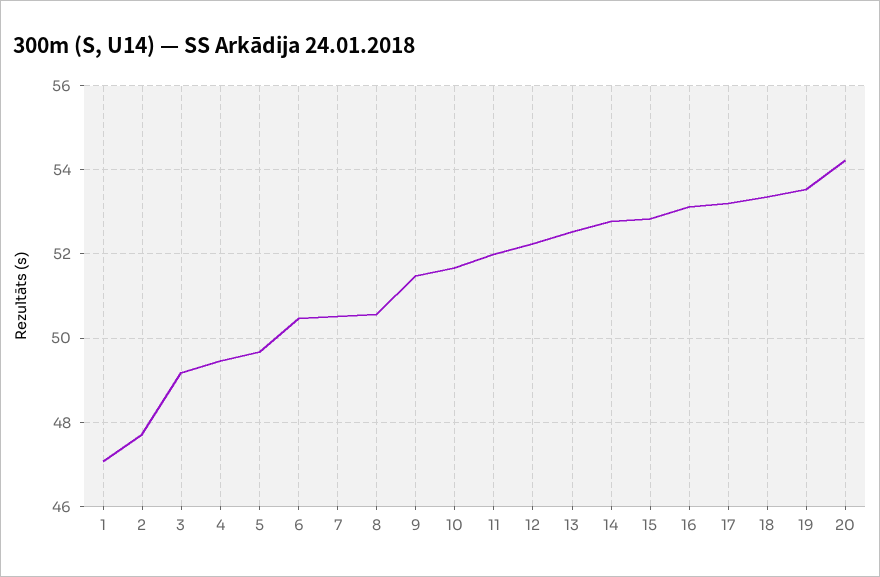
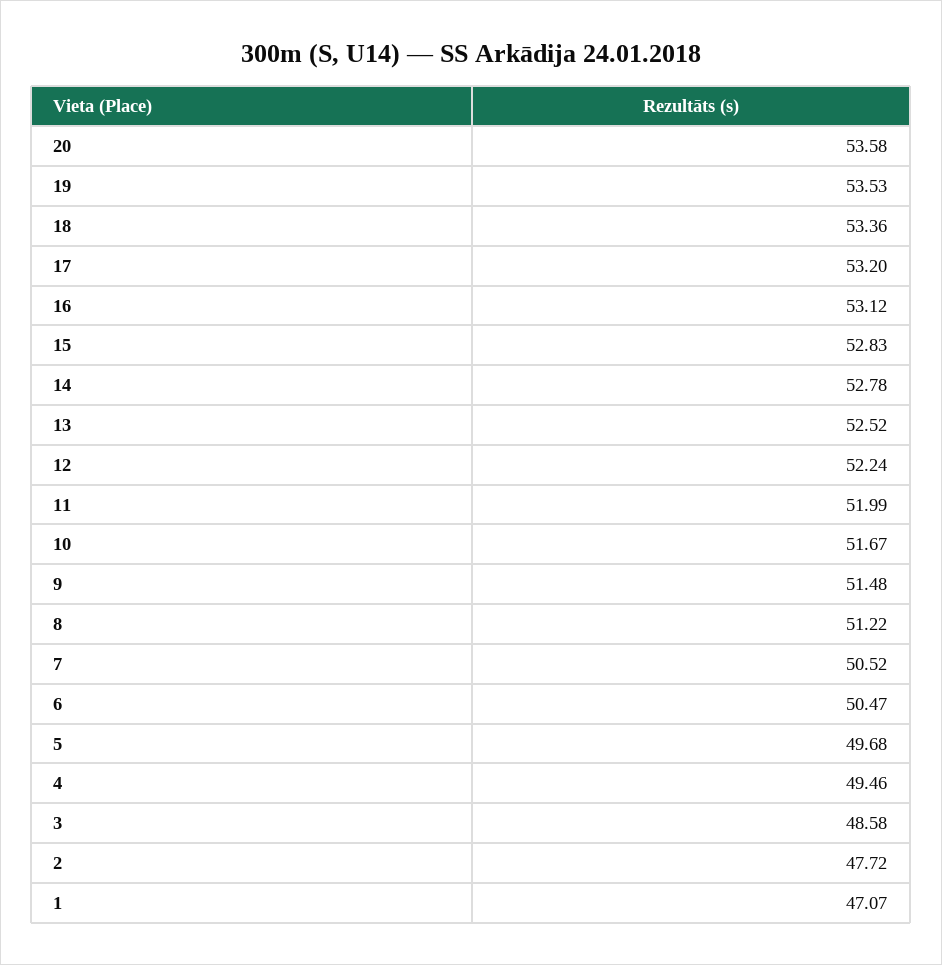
  {
    "1": 47.07,
    "2": 47.72,
-   "3": 49.2,
+   "3": 48.58,
    "4": 49.46,
    "5": 49.68,
    "6": 50.47,
    "7": 50.52,
-   "8": 50.6,
+   "8": 51.22,
    "9": 51.48,
    "10": 51.67,
    "11": 51.99,
    "12": 52.24,
    "13": 52.52,
    "14": 52.78,
    "15": 52.83,
    "16": 53.12,
    "17": 53.2,
    "18": 53.36,
    "19": 53.53,
-   "20": 54.2
+   "20": 53.58
  }

